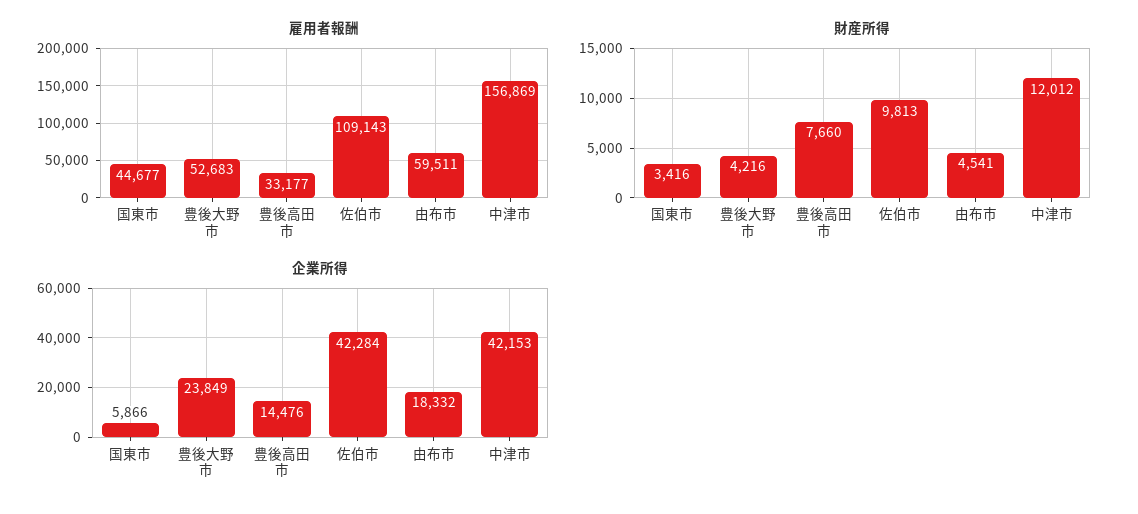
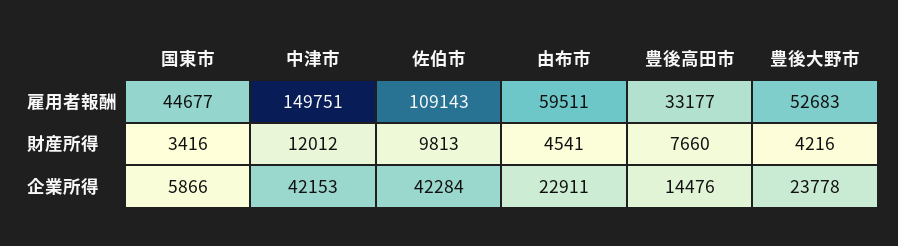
  {
    "雇用者報酬": {
      "国東市": 44677,
      "豊後大野市": 52683,
      "豊後高田市": 33177,
      "佐伯市": 109143,
      "由布市": 59511,
-     "中津市": 156869
+     "中津市": 149751
    },
    "財産所得": {
      "国東市": 3416,
      "豊後大野市": 4216,
      "豊後高田市": 7660,
      "佐伯市": 9813,
      "由布市": 4541,
      "中津市": 12012
    },
    "企業所得": {
      "国東市": 5866,
-     "豊後大野市": 23849,
+     "豊後大野市": 23778,
      "豊後高田市": 14476,
      "佐伯市": 42284,
-     "由布市": 18332,
+     "由布市": 22911,
      "中津市": 42153
    }
  }

